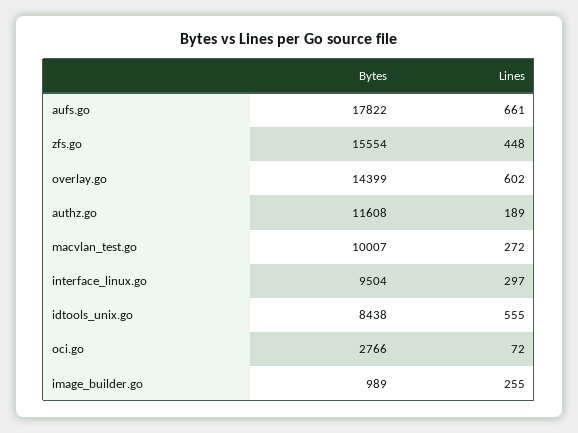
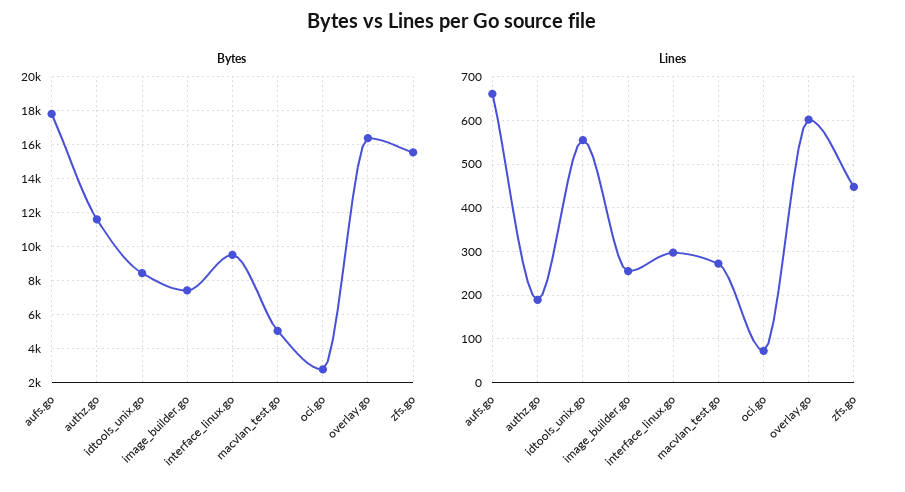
  {
    "Bytes": {
      "aufs.go": 17822,
      "zfs.go": 15554,
-     "overlay.go": 14399,
+     "overlay.go": 16500,
      "authz.go": 11608,
-     "macvlan_test.go": 10007,
+     "macvlan_test.go": 5000,
      "interface_linux.go": 9504,
      "idtools_unix.go": 8438,
      "oci.go": 2766,
-     "image_builder.go": 989
+     "image_builder.go": 7500
    },
    "Lines": {
      "aufs.go": 661,
      "zfs.go": 448,
      "overlay.go": 602,
      "authz.go": 189,
      "macvlan_test.go": 272,
      "interface_linux.go": 297,
      "idtools_unix.go": 555,
      "oci.go": 72,
      "image_builder.go": 255
    }
  }

